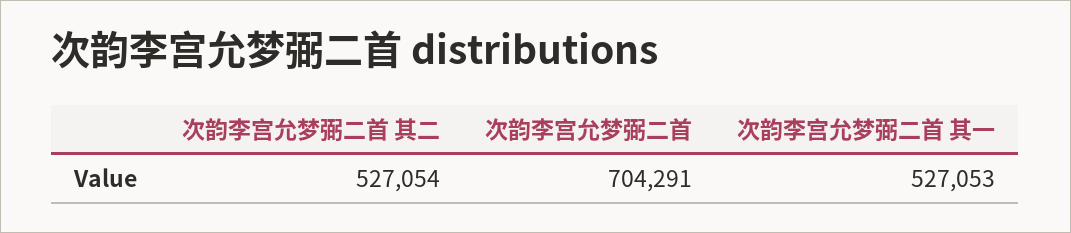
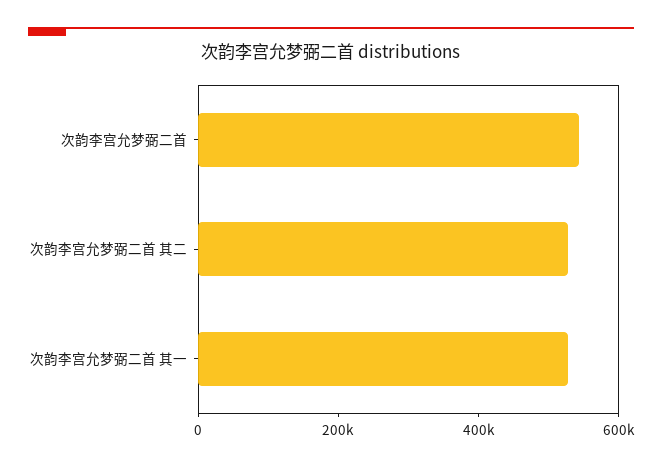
  {
    "次韵李宫允梦弼二首 其二": 527054,
-   "次韵李宫允梦弼二首": 704291,
+   "次韵李宫允梦弼二首": 550000,
    "次韵李宫允梦弼二首 其一": 527053
  }

